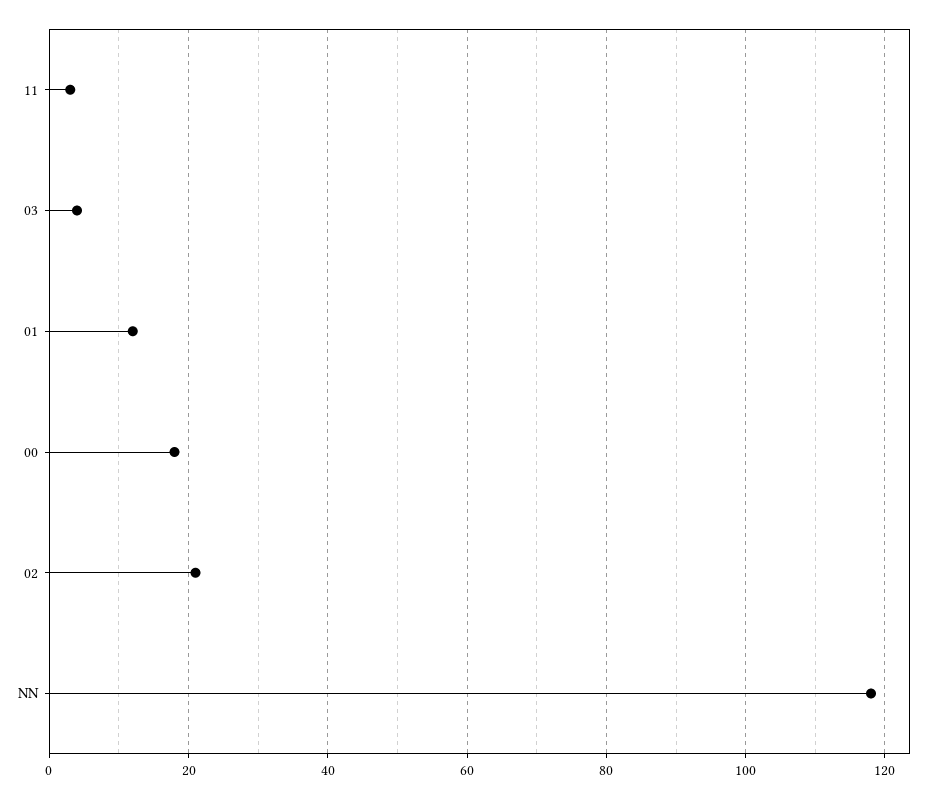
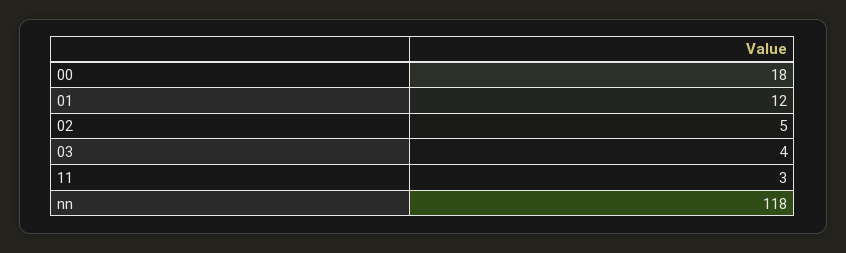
  {
    "11": 3,
    "03": 4,
    "01": 12,
    "00": 18,
-   "02": 20,
+   "02": 5,
    "NN": 118
  }

